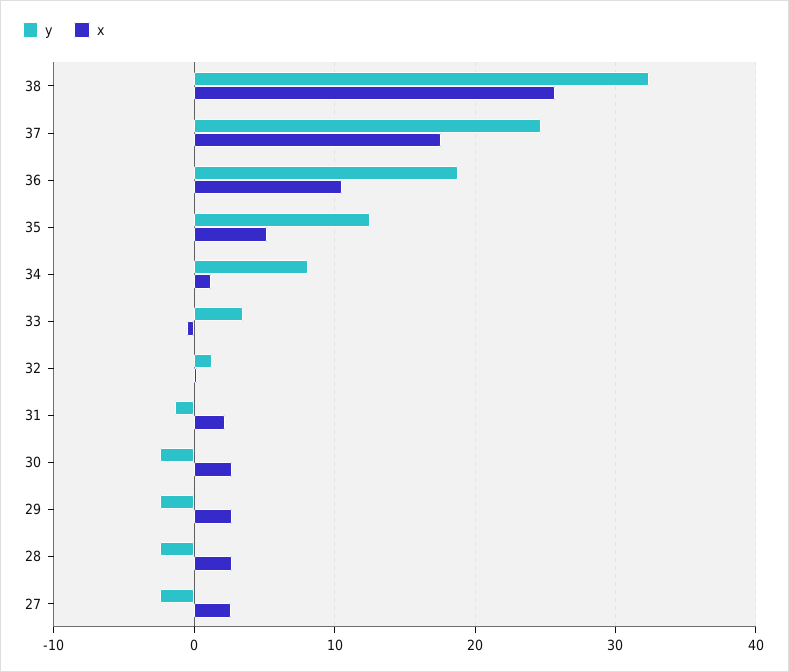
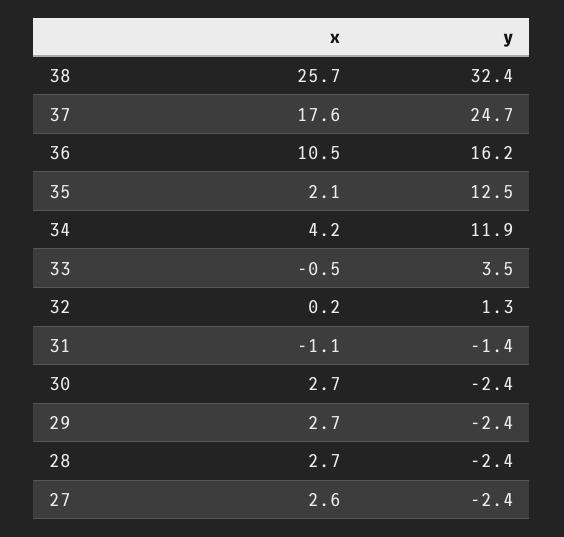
  {
    "y": {
      "38": 32.4,
      "37": 24.7,
-     "36": 19,
+     "36": 16.2,
      "35": 12.5,
-     "34": 8,
+     "34": 11.9,
      "33": 3.5,
      "32": 1.3,
      "31": -1.4,
      "30": -2.4,
      "29": -2.4,
      "28": -2.4,
      "27": -2.4
    },
    "x": {
      "38": 25.7,
      "37": 17.6,
      "36": 10.5,
-     "35": 5,
+     "35": 2.1,
-     "34": 1,
+     "34": 4.2,
      "33": -0.5,
      "32": 0.2,
-     "31": 2,
+     "31": -1.1,
      "30": 2.7,
      "29": 2.7,
      "28": 2.7,
      "27": 2.6
    }
  }

